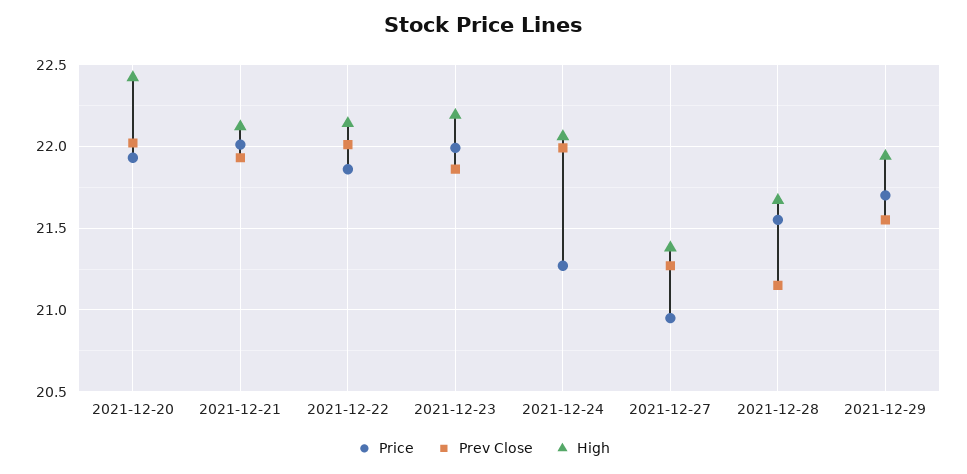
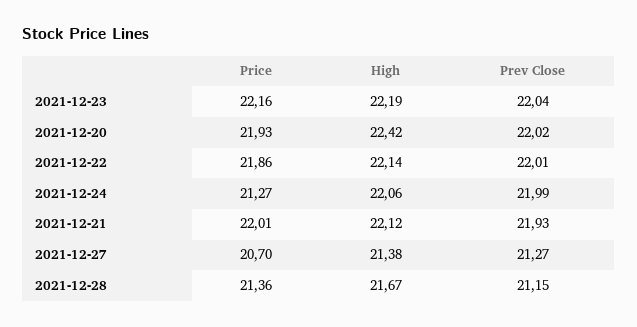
  {
    "Price": {
      "2021-12-20": 21.93,
      "2021-12-21": 22.01,
      "2021-12-22": 21.86,
-     "2021-12-23": 22,
+     "2021-12-23": 22.16,
      "2021-12-24": 21.27,
-     "2021-12-27": 20.95,
+     "2021-12-27": 20.7,
-     "2021-12-28": 21.55,
+     "2021-12-28": 21.36
-     "2021-12-29": 21.7
    },
    "Prev Close": {
      "2021-12-20": 22.02,
      "2021-12-21": 21.93,
      "2021-12-22": 22.01,
-     "2021-12-23": 21.85,
+     "2021-12-23": 22.04,
      "2021-12-24": 21.99,
      "2021-12-27": 21.27,
-     "2021-12-28": 21.15,
+     "2021-12-28": 21.15
-     "2021-12-29": 21.55
    },
    "High": {
      "2021-12-20": 22.42,
      "2021-12-21": 22.12,
      "2021-12-22": 22.14,
      "2021-12-23": 22.19,
      "2021-12-24": 22.06,
      "2021-12-27": 21.38,
-     "2021-12-28": 21.67,
+     "2021-12-28": 21.67
-     "2021-12-29": 21.95
    }
  }

